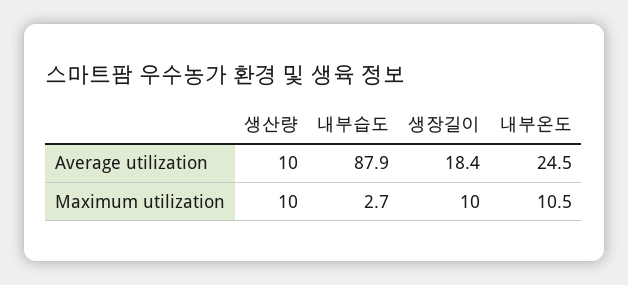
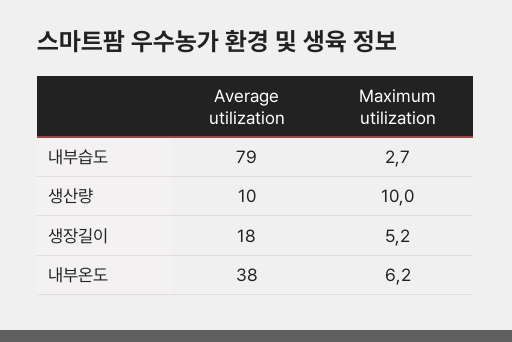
  {
    "생산량": {
      "Average utilization": 10,
      "Maximum utilization": 10
    },
    "내부습도": {
-     "Average utilization": 87.9,
+     "Average utilization": 79,
      "Maximum utilization": 2.7
    },
    "생장길이": {
      "Average utilization": 18.4,
-     "Maximum utilization": 10
+     "Maximum utilization": 5.2
    },
    "내부온도": {
-     "Average utilization": 24.5,
+     "Average utilization": 38,
-     "Maximum utilization": 10.5
+     "Maximum utilization": 6.2
    }
  }

